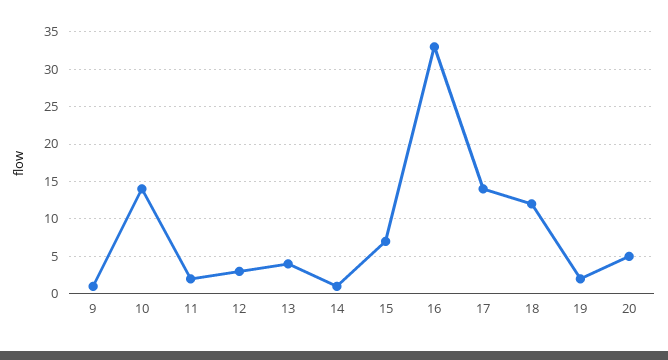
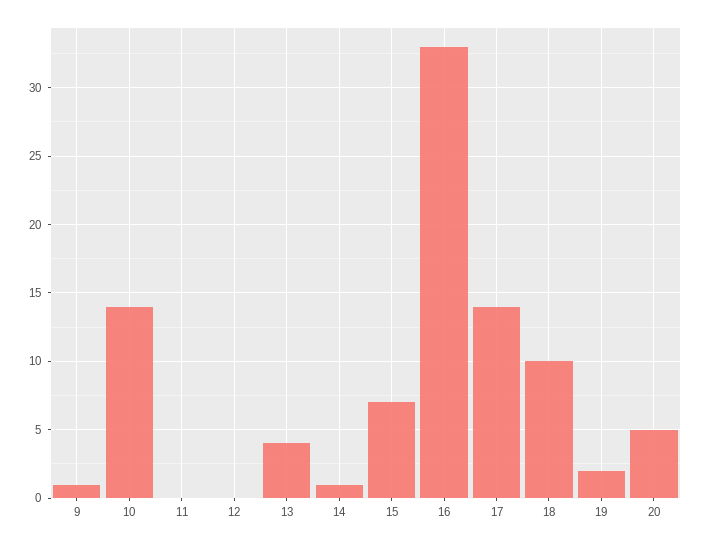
  {
    "9": 1,
    "10": 14,
-   "11": 2,
+   "11": 0,
-   "12": 3,
+   "12": 0,
    "13": 4,
    "14": 1,
    "15": 7,
    "16": 33,
    "17": 14,
-   "18": 12,
+   "18": 10,
    "19": 2,
    "20": 5
  }

